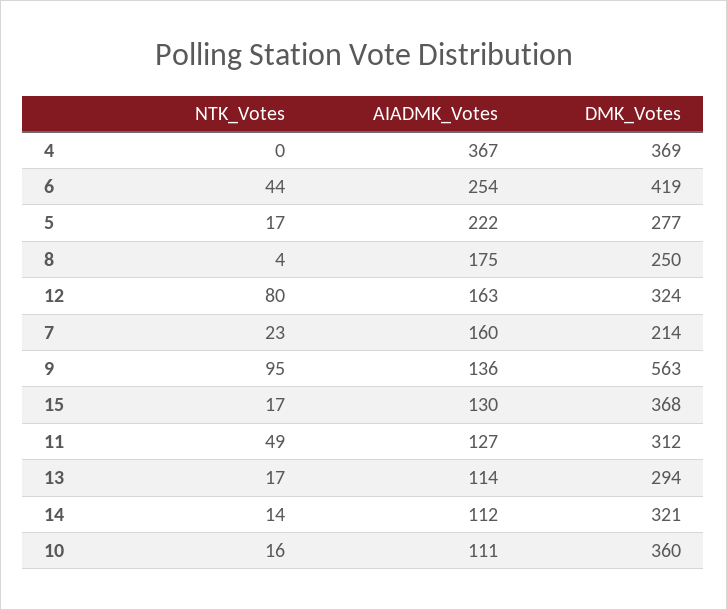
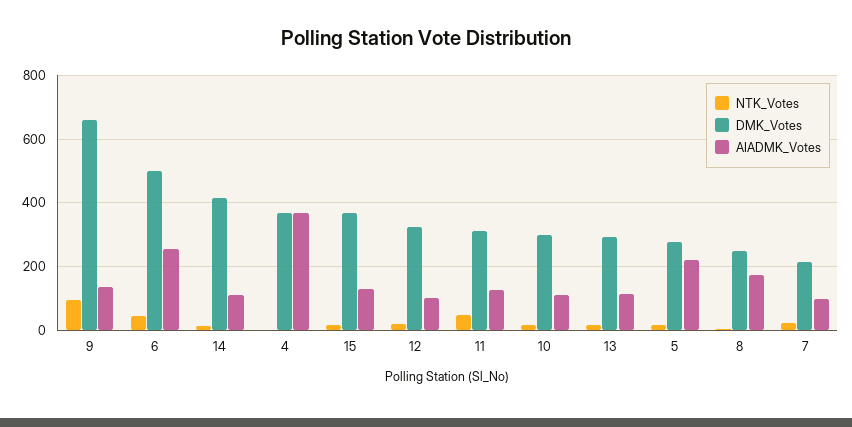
  {
    "NTK_Votes": {
      "4": 0,
      "6": 44,
      "5": 17,
      "8": 4,
-     "12": 80,
+     "12": 20,
      "7": 23,
      "9": 95,
      "15": 17,
      "11": 49,
      "13": 17,
      "14": 14,
      "10": 16
    },
    "AIADMK_Votes": {
      "4": 367,
      "6": 254,
      "5": 222,
      "8": 175,
-     "12": 163,
+     "12": 100,
-     "7": 160,
+     "7": 100,
      "9": 136,
      "15": 130,
      "11": 127,
      "13": 114,
      "14": 112,
      "10": 111
    },
    "DMK_Votes": {
      "4": 369,
-     "6": 419,
+     "6": 500,
      "5": 277,
      "8": 250,
      "12": 324,
      "7": 214,
-     "9": 563,
+     "9": 660,
      "15": 368,
      "11": 312,
      "13": 294,
-     "14": 321,
+     "14": 420,
-     "10": 360
+     "10": 300
    }
  }

